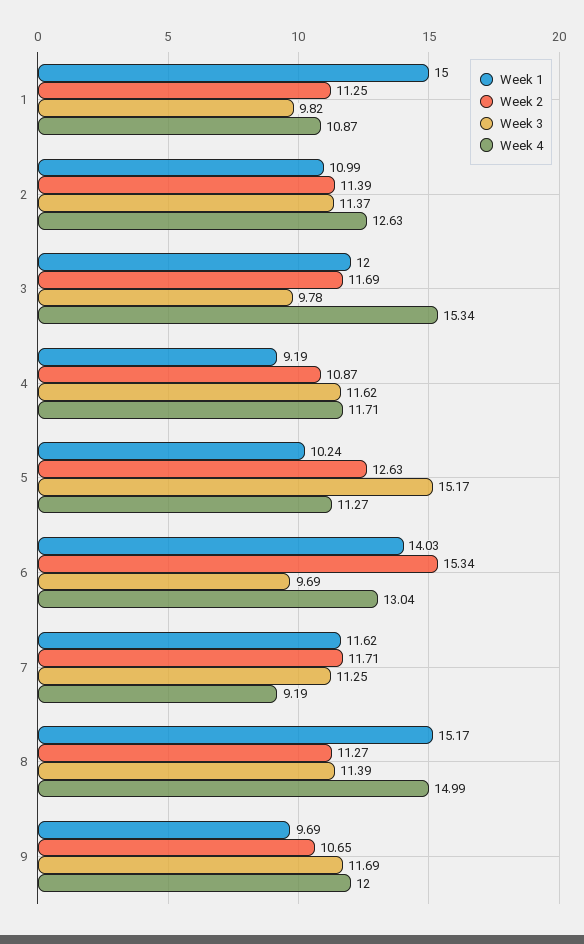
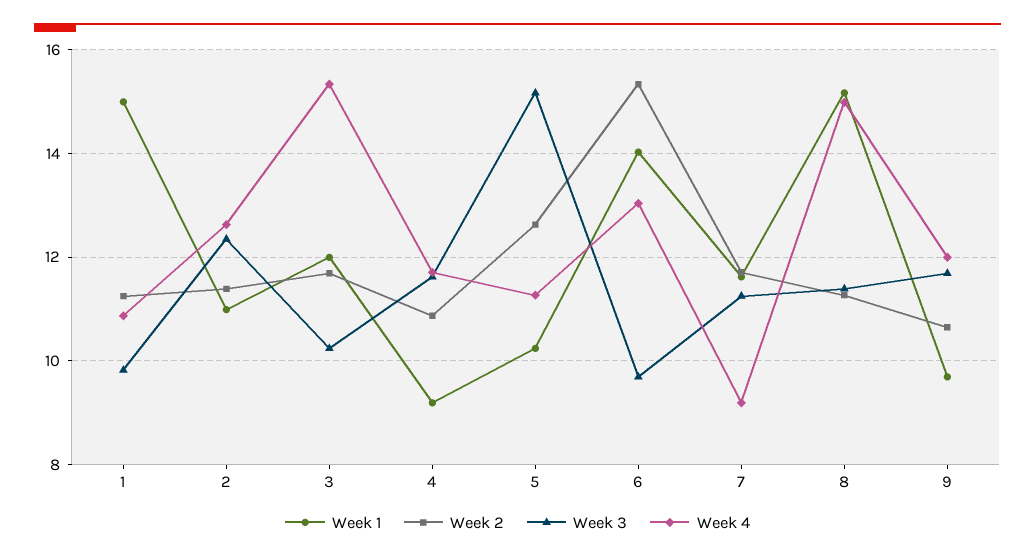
  {
    "Week 1": {
      "1": 15,
      "2": 10.99,
      "3": 12,
      "4": 9.19,
      "5": 10.24,
      "6": 14.03,
      "7": 11.62,
      "8": 15.17,
      "9": 9.69
    },
    "Week 2": {
      "1": 11.25,
      "2": 11.39,
      "3": 11.69,
      "4": 10.87,
      "5": 12.63,
      "6": 15.34,
      "7": 11.71,
      "8": 11.27,
      "9": 10.65
    },
    "Week 3": {
      "1": 9.82,
-     "2": 11.37,
+     "2": 12.4,
-     "3": 9.78,
+     "3": 10.2,
      "4": 11.62,
      "5": 15.17,
      "6": 9.69,
      "7": 11.25,
      "8": 11.39,
      "9": 11.69
    },
    "Week 4": {
      "1": 10.87,
      "2": 12.63,
      "3": 15.34,
      "4": 11.71,
      "5": 11.27,
      "6": 13.04,
      "7": 9.19,
      "8": 14.99,
      "9": 12
    }
  }

